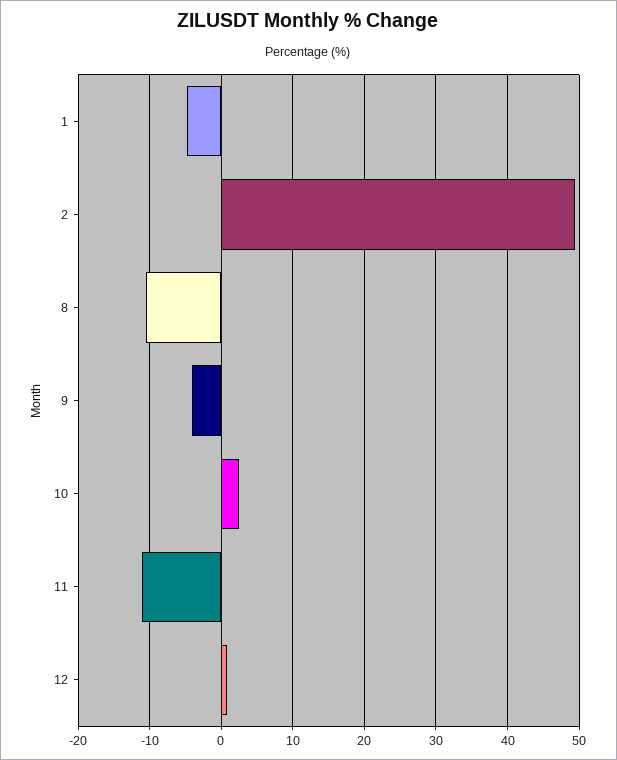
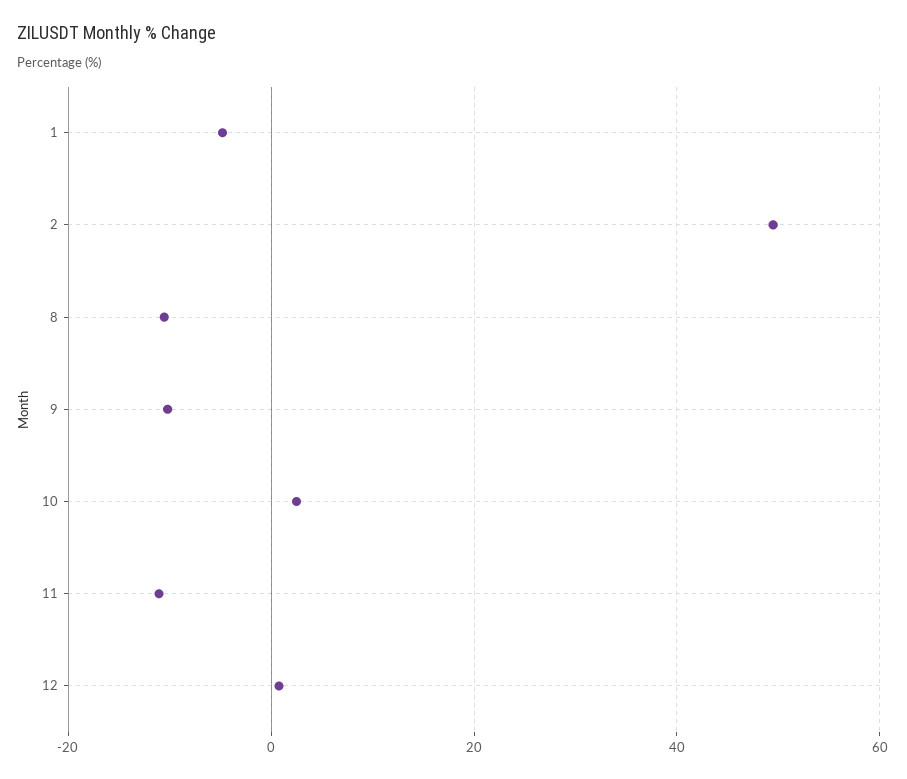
  {
    "1": -5,
    "2": 49,
    "8": -11,
-   "9": -4,
+   "9": -10,
    "10": 3,
    "11": -11,
    "12": 1
  }

